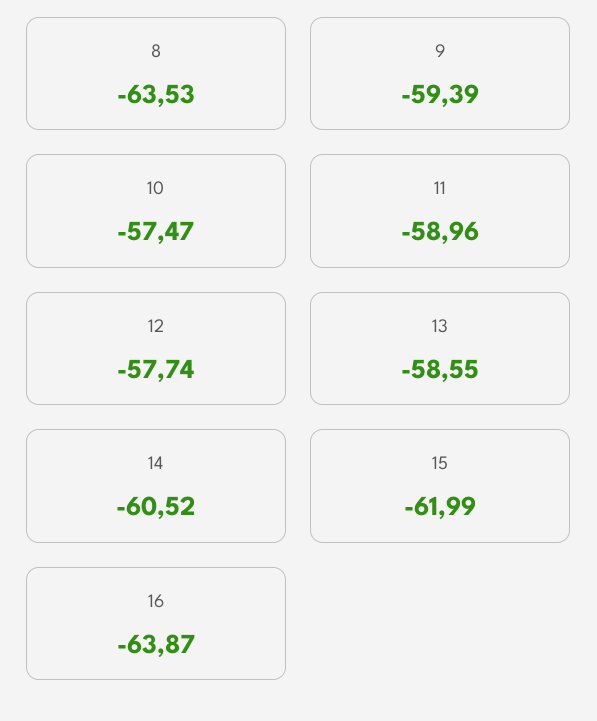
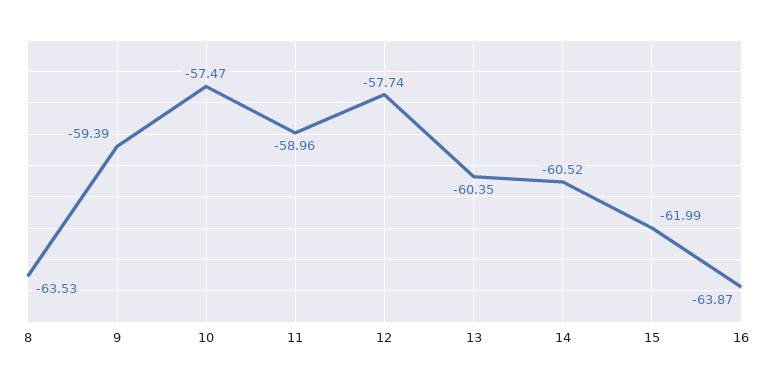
  {
    "8": -63.53,
    "9": -59.39,
    "10": -57.47,
    "11": -58.96,
    "12": -57.74,
-   "13": -58.55,
+   "13": -60.35,
    "14": -60.52,
    "15": -61.99,
    "16": -63.87
  }

